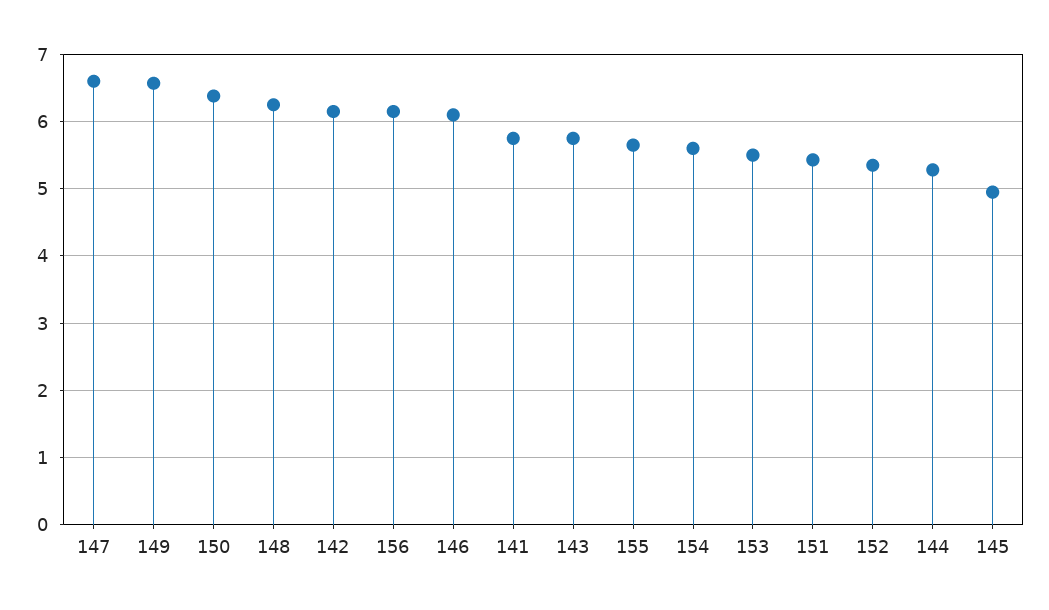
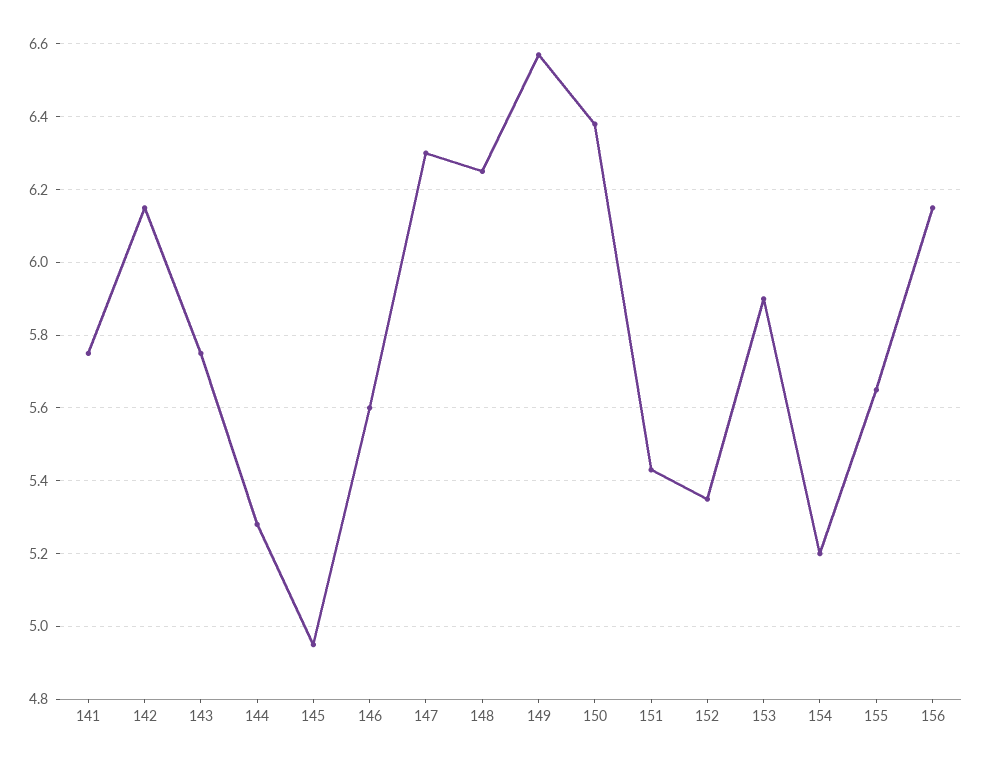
  {
-   "147": 6.6,
+   "147": 6.3,
    "149": 6.55,
    "150": 6.4,
    "148": 6.25,
    "142": 6.15,
    "156": 6.15,
-   "146": 6.1,
+   "146": 5.6,
    "141": 5.75,
    "143": 5.75,
    "155": 5.65,
-   "154": 5.6,
+   "154": 5.2,
-   "153": 5.5,
+   "153": 5.9,
    "151": 5.45,
    "152": 5.35,
    "144": 5.3,
    "145": 4.95
  }

